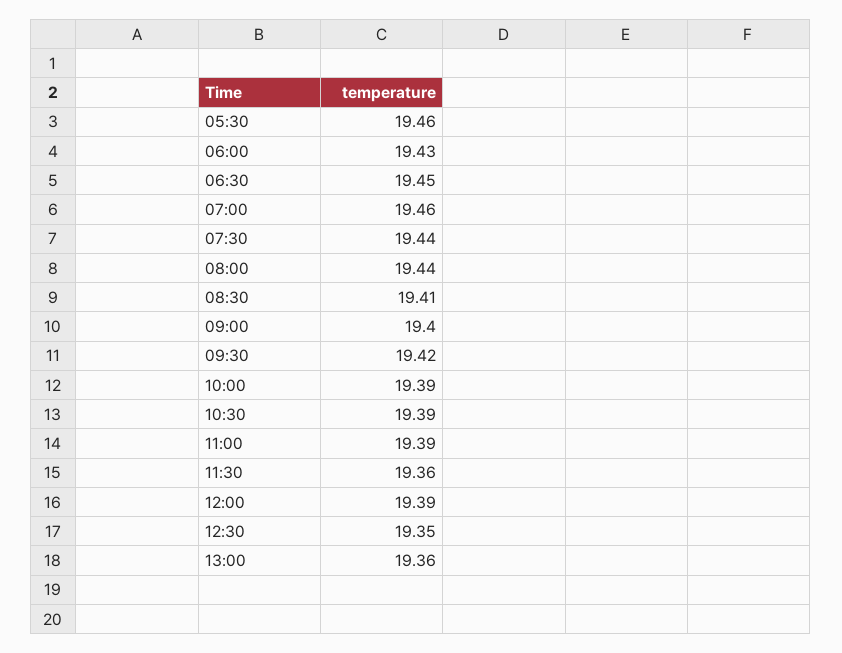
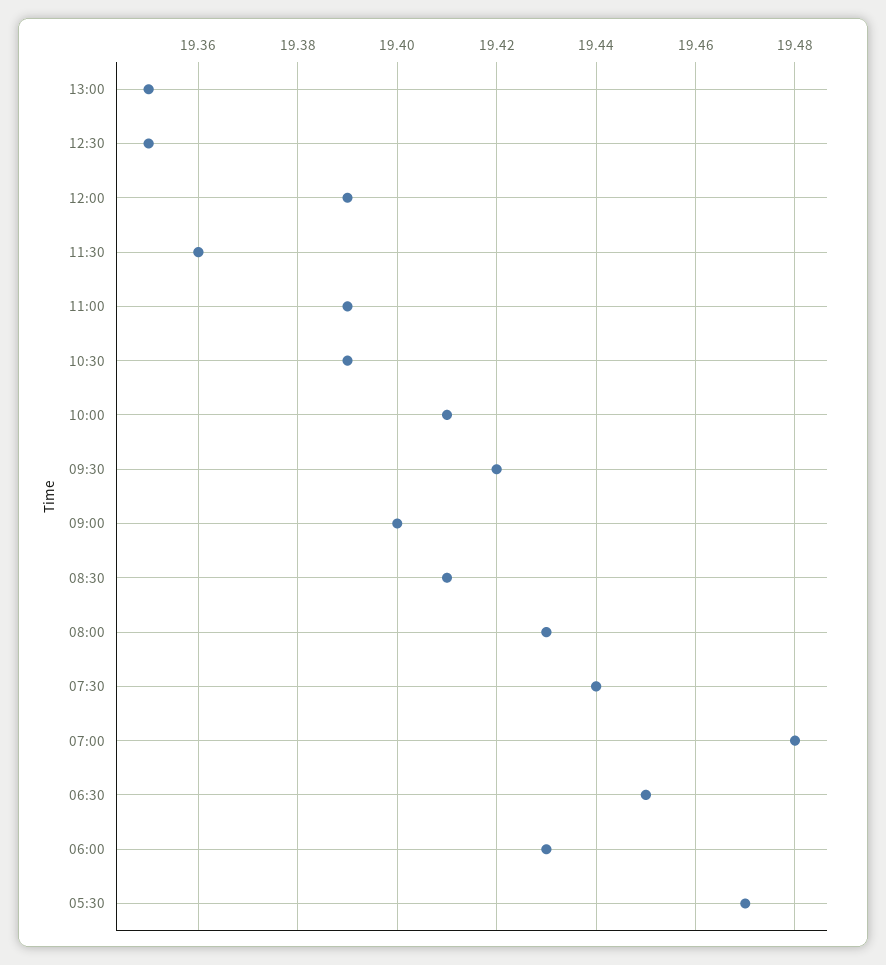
  {
-   "05:30": 19.46,
+   "05:30": 19.47,
    "06:00": 19.43,
    "06:30": 19.45,
-   "07:00": 19.46,
+   "07:00": 19.48,
    "07:30": 19.44,
-   "08:00": 19.44,
+   "08:00": 19.43,
    "08:30": 19.41,
    "09:00": 19.4,
    "09:30": 19.42,
-   "10:00": 19.39,
+   "10:00": 19.41,
    "10:30": 19.39,
    "11:00": 19.39,
    "11:30": 19.36,
    "12:00": 19.39,
    "12:30": 19.35,
-   "13:00": 19.36
+   "13:00": 19.35
  }

